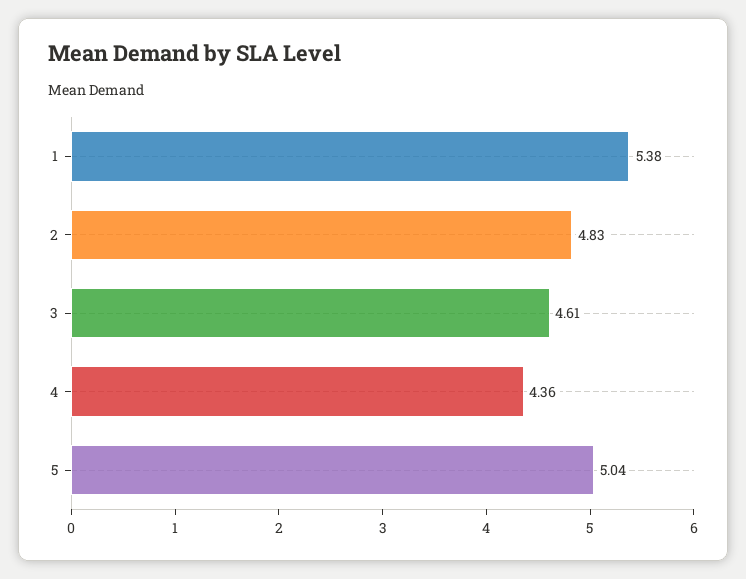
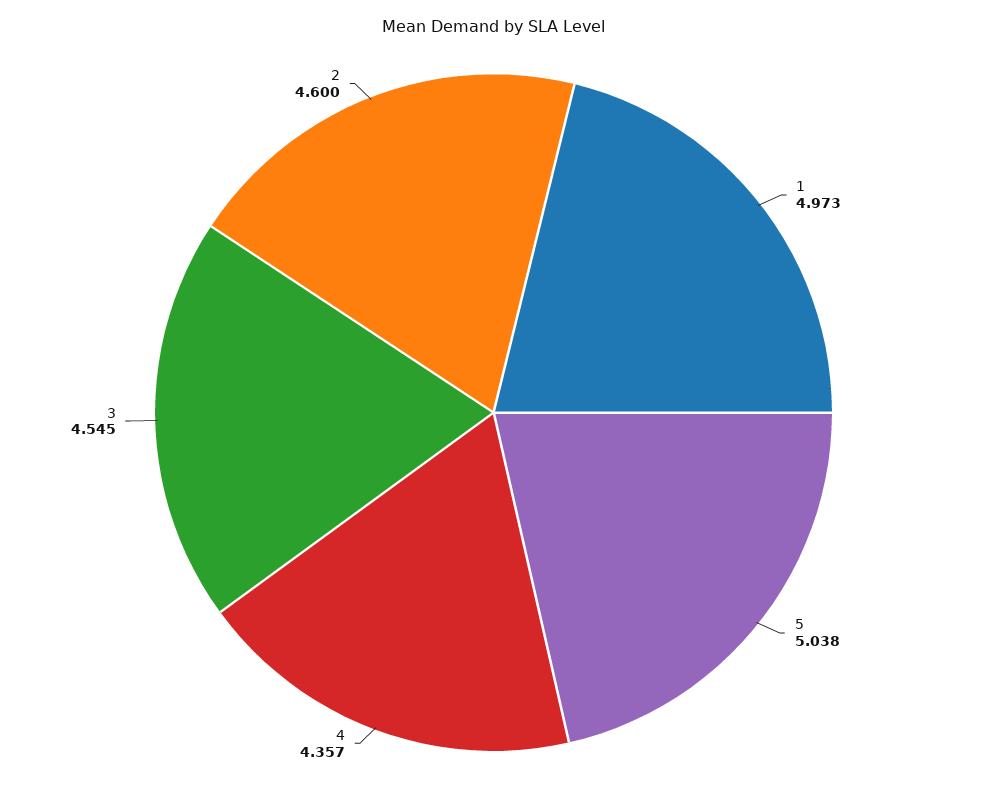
  {
-   "1": 5.38,
+   "1": 4.973,
-   "2": 4.83,
+   "2": 4.6,
-   "3": 4.61,
+   "3": 4.545,
    "4": 4.357,
    "5": 5.038
  }

